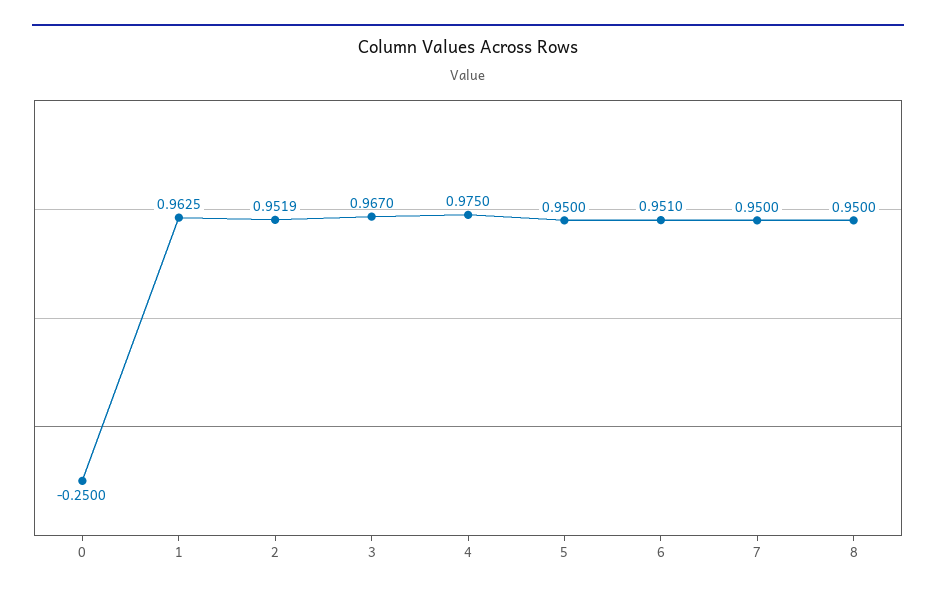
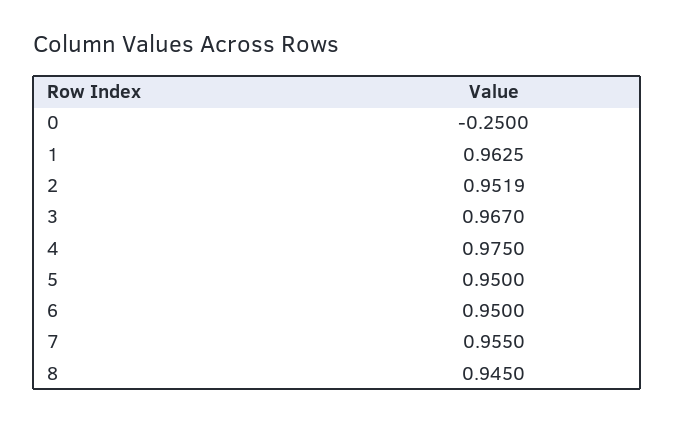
  {
    "0": -0.25,
    "1": 0.9625,
    "2": 0.9519,
    "3": 0.967,
    "4": 0.975,
    "5": 0.95,
-   "6": 0.951,
+   "6": 0.95,
-   "7": 0.95,
+   "7": 0.955,
-   "8": 0.95
+   "8": 0.945
  }

